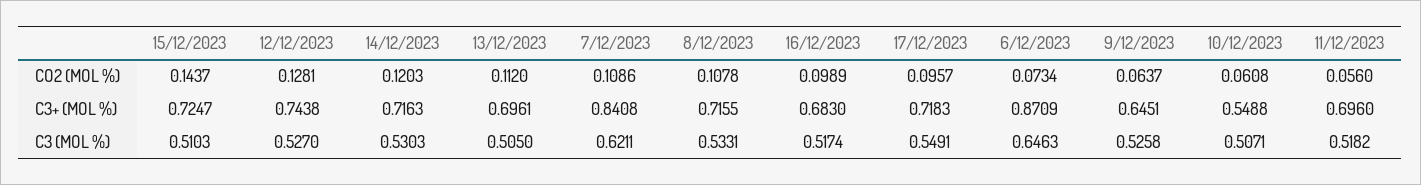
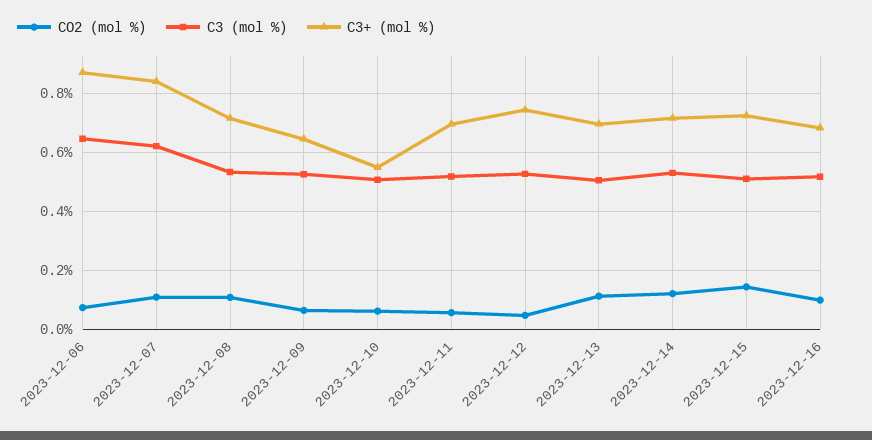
  {
    "CO2 (MOL %)": {
      "15/12/2023": 0.1437,
-     "12/12/2023": 0.1281,
+     "12/12/2023": 0.05,
      "14/12/2023": 0.1203,
      "13/12/2023": 0.112,
      "7/12/2023": 0.1086,
      "8/12/2023": 0.1078,
      "16/12/2023": 0.0989,
-     "17/12/2023": 0.0957,
      "6/12/2023": 0.0734,
      "9/12/2023": 0.0637,
      "10/12/2023": 0.0608,
      "11/12/2023": 0.056
    },
    "C3+ (MOL %)": {
      "15/12/2023": 0.7247,
      "12/12/2023": 0.7438,
      "14/12/2023": 0.7163,
      "13/12/2023": 0.6961,
      "7/12/2023": 0.8408,
      "8/12/2023": 0.7155,
      "16/12/2023": 0.683,
-     "17/12/2023": 0.7183,
      "6/12/2023": 0.8709,
      "9/12/2023": 0.6451,
      "10/12/2023": 0.5488,
      "11/12/2023": 0.696
    },
    "C3 (MOL %)": {
      "15/12/2023": 0.5103,
      "12/12/2023": 0.527,
      "14/12/2023": 0.5303,
      "13/12/2023": 0.505,
      "7/12/2023": 0.6211,
      "8/12/2023": 0.5331,
      "16/12/2023": 0.5174,
-     "17/12/2023": 0.5491,
      "6/12/2023": 0.6463,
      "9/12/2023": 0.5258,
      "10/12/2023": 0.5071,
      "11/12/2023": 0.5182
    }
  }

